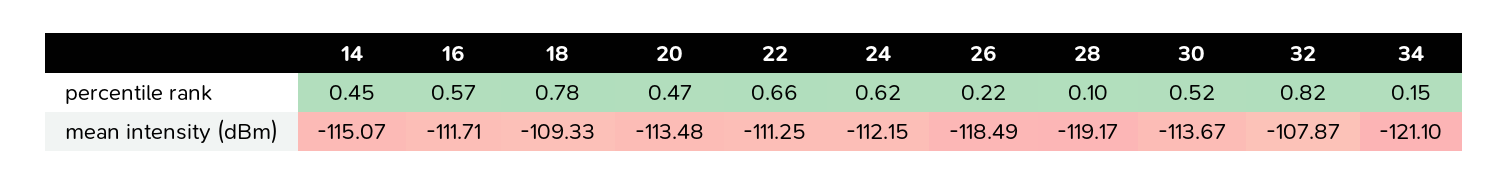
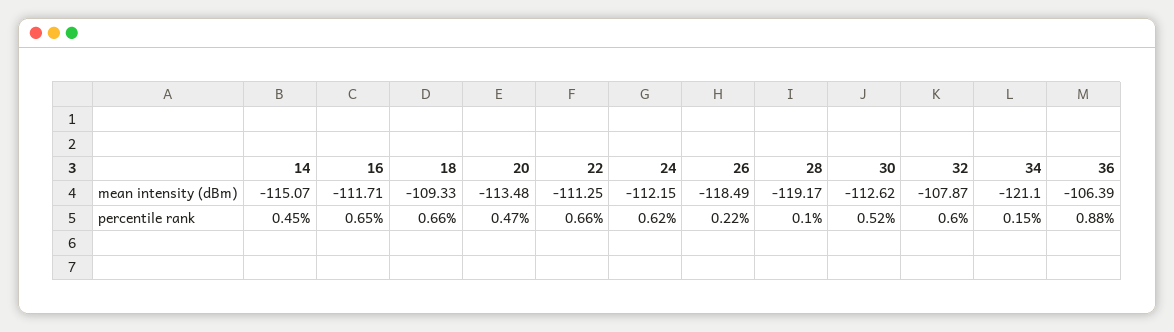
  {
    "14": {
      "percentile rank": 0.45,
      "mean intensity (dBm)": -115.07
    },
    "16": {
-     "percentile rank": 0.57,
+     "percentile rank": 0.65,
      "mean intensity (dBm)": -111.71
    },
    "18": {
-     "percentile rank": 0.78,
+     "percentile rank": 0.66,
      "mean intensity (dBm)": -109.33
    },
    "20": {
      "percentile rank": 0.47,
      "mean intensity (dBm)": -113.48
    },
    "22": {
      "percentile rank": 0.66,
      "mean intensity (dBm)": -111.25
    },
    "24": {
      "percentile rank": 0.62,
      "mean intensity (dBm)": -112.15
    },
    "26": {
      "percentile rank": 0.22,
      "mean intensity (dBm)": -118.49
    },
    "28": {
      "percentile rank": 0.1,
      "mean intensity (dBm)": -119.17
    },
    "30": {
      "percentile rank": 0.52,
-     "mean intensity (dBm)": -113.67
+     "mean intensity (dBm)": -112.62
    },
    "32": {
-     "percentile rank": 0.82,
+     "percentile rank": 0.6,
      "mean intensity (dBm)": -107.87
    },
    "34": {
      "percentile rank": 0.15,
      "mean intensity (dBm)": -121.1
-   }
+   },
+   "36": {
+     "mean intensity (dBm)": -106.39,
+     "percentile rank": 0.88
+   }
  }

